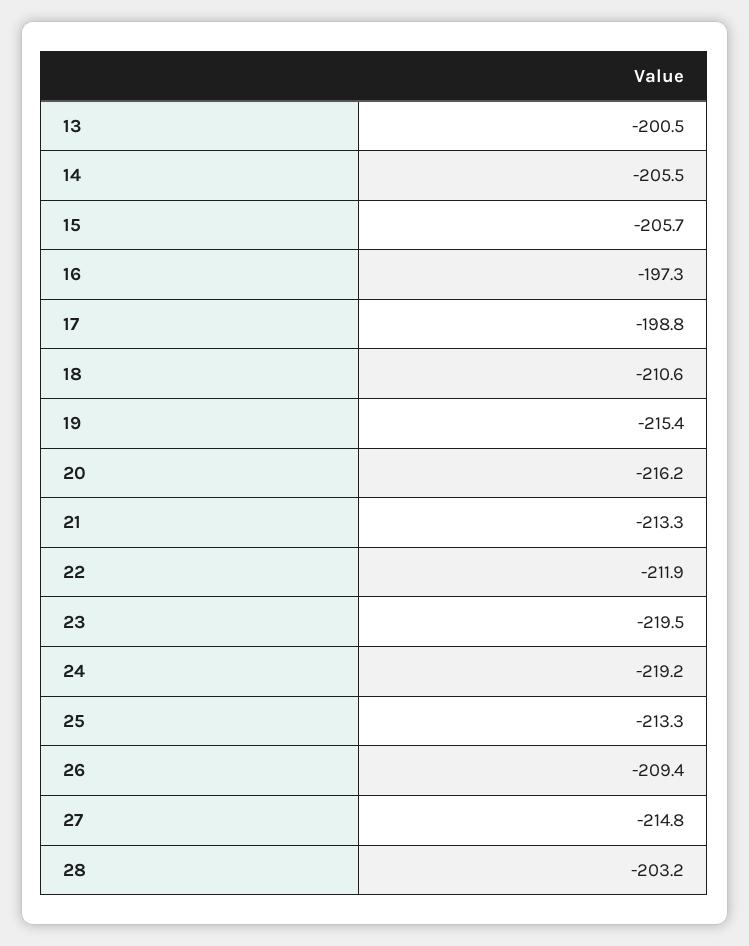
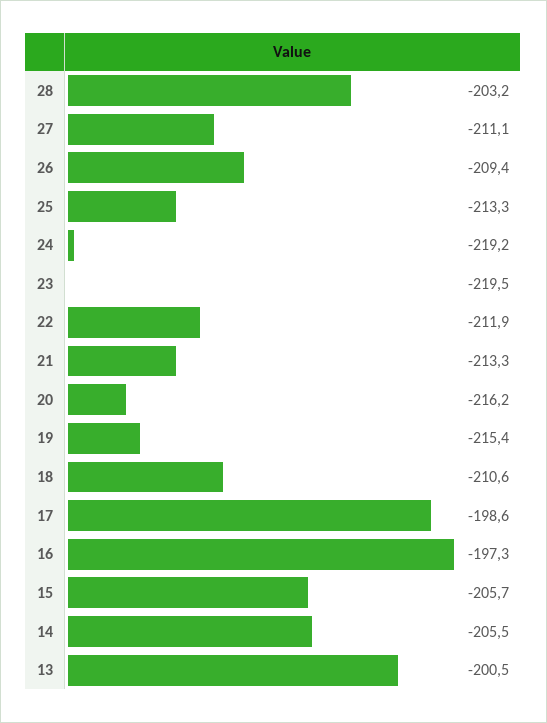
  {
    "13": -200.5,
    "14": -205.5,
    "15": -205.7,
    "16": -197.3,
-   "17": -198.8,
+   "17": -198.6,
    "18": -210.6,
    "19": -215.4,
    "20": -216.2,
    "21": -213.3,
    "22": -211.9,
    "23": -219.5,
    "24": -219.2,
    "25": -213.3,
    "26": -209.4,
-   "27": -214.8,
+   "27": -211.1,
    "28": -203.2
  }

